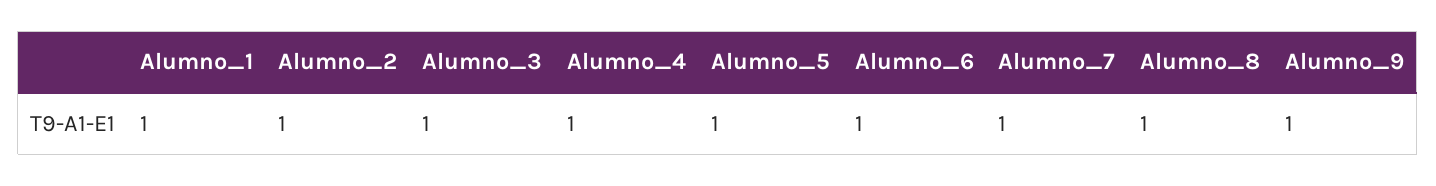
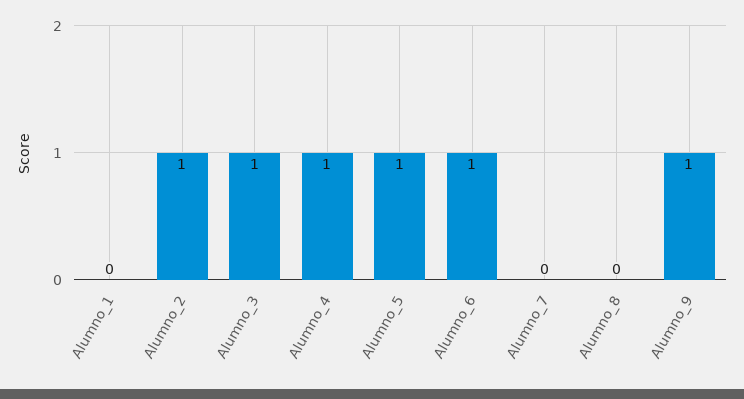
  {
-   "Alumno_1": 1,
+   "Alumno_1": 0,
    "Alumno_2": 1,
    "Alumno_3": 1,
    "Alumno_4": 1,
    "Alumno_5": 1,
    "Alumno_6": 1,
-   "Alumno_7": 1,
+   "Alumno_7": 0,
-   "Alumno_8": 1,
+   "Alumno_8": 0,
    "Alumno_9": 1
  }

